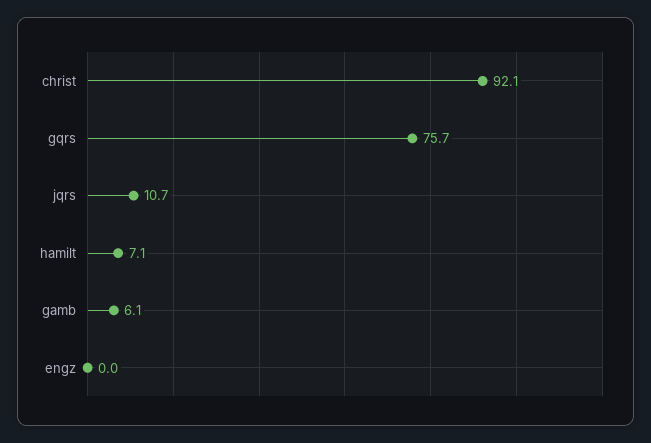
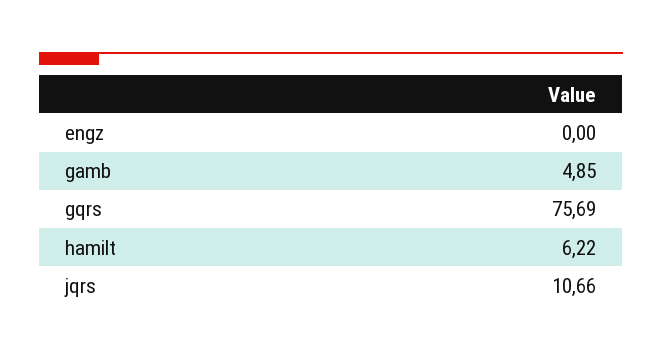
  {
-   "christ": 92.1,
    "gqrs": 75.69,
    "jqrs": 10.66,
-   "hamilt": 7.1,
+   "hamilt": 6.22,
-   "gamb": 6.1,
+   "gamb": 4.85,
    "engz": 0
  }

